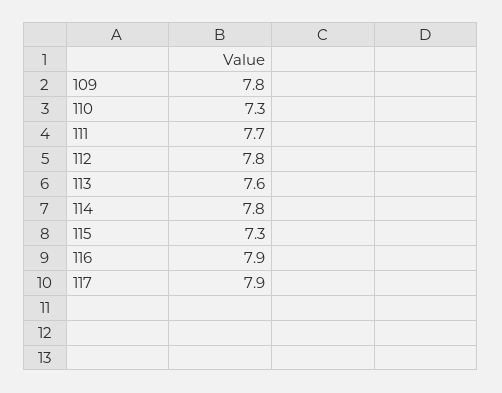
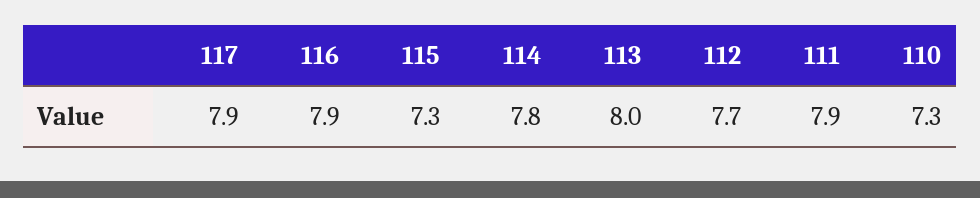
  {
-   "109": 7.8,
    "110": 7.3,
-   "111": 7.7,
+   "111": 7.9,
-   "112": 7.8,
+   "112": 7.7,
-   "113": 7.6,
+   "113": 8,
    "114": 7.8,
    "115": 7.3,
    "116": 7.9,
    "117": 7.9
  }

